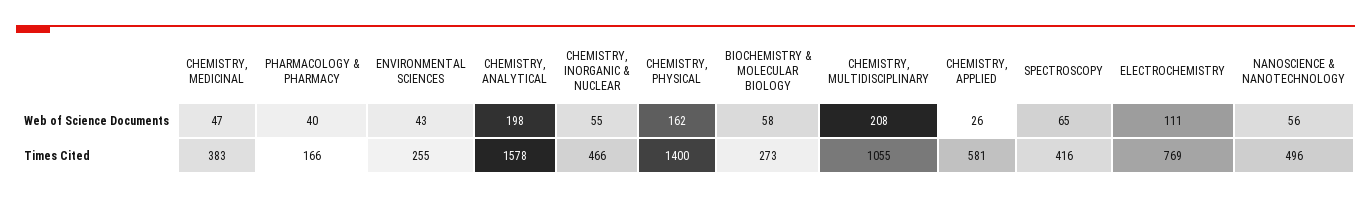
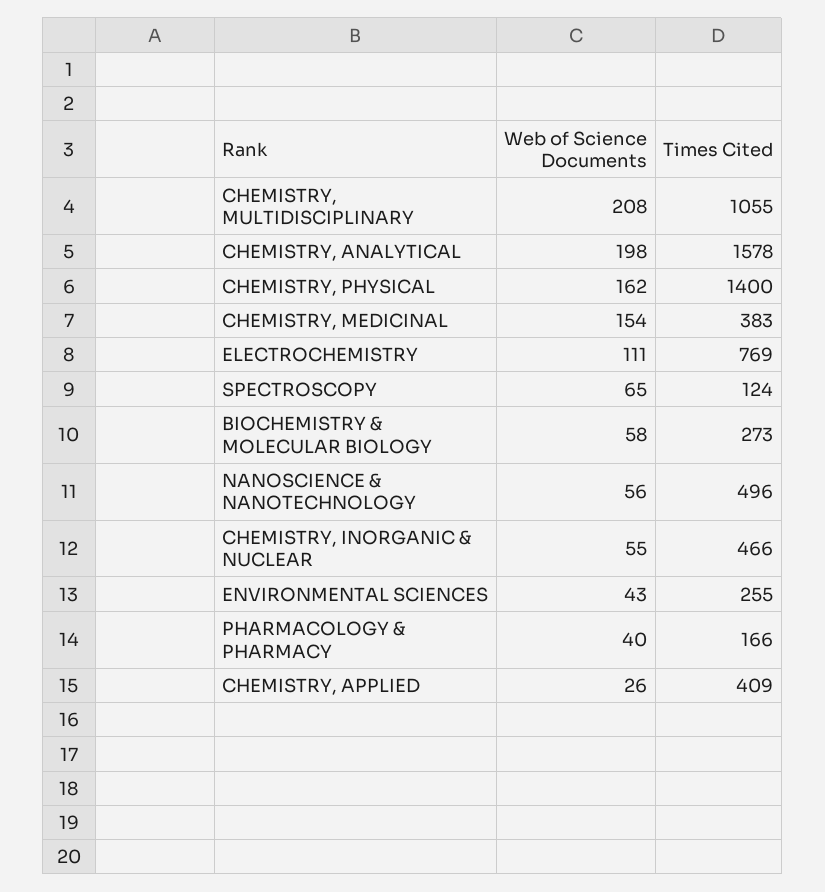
  {
    "CHEMISTRY, MEDICINAL": {
-     "Web of Science Documents": 47,
+     "Web of Science Documents": 154,
      "Times Cited": 383
    },
    "PHARMACOLOGY & PHARMACY": {
      "Web of Science Documents": 40,
      "Times Cited": 166
    },
    "ENVIRONMENTAL SCIENCES": {
      "Web of Science Documents": 43,
      "Times Cited": 255
    },
    "CHEMISTRY, ANALYTICAL": {
      "Web of Science Documents": 198,
      "Times Cited": 1578
    },
    "CHEMISTRY, INORGANIC & NUCLEAR": {
      "Web of Science Documents": 55,
      "Times Cited": 466
    },
    "CHEMISTRY, PHYSICAL": {
      "Web of Science Documents": 162,
      "Times Cited": 1400
    },
    "BIOCHEMISTRY & MOLECULAR BIOLOGY": {
      "Web of Science Documents": 58,
      "Times Cited": 273
    },
    "CHEMISTRY, MULTIDISCIPLINARY": {
      "Web of Science Documents": 208,
      "Times Cited": 1055
    },
    "CHEMISTRY, APPLIED": {
      "Web of Science Documents": 26,
-     "Times Cited": 581
+     "Times Cited": 409
    },
    "SPECTROSCOPY": {
      "Web of Science Documents": 65,
-     "Times Cited": 416
+     "Times Cited": 124
    },
    "ELECTROCHEMISTRY": {
      "Web of Science Documents": 111,
      "Times Cited": 769
    },
    "NANOSCIENCE & NANOTECHNOLOGY": {
      "Web of Science Documents": 56,
      "Times Cited": 496
    }
  }

